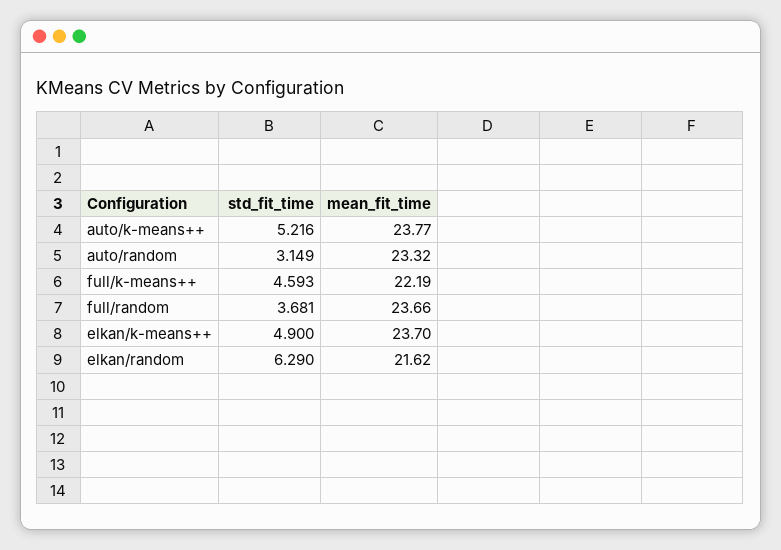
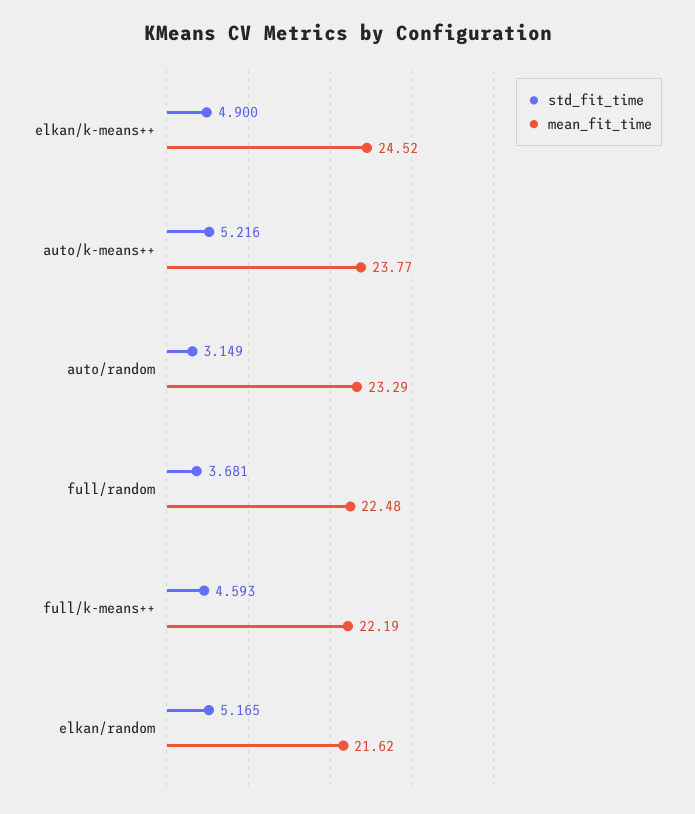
  {
    "std_fit_time": {
      "auto/k-means++": 5.216,
      "auto/random": 3.149,
      "full/k-means++": 4.593,
      "full/random": 3.681,
      "elkan/k-means++": 4.9,
-     "elkan/random": 6.29
+     "elkan/random": 5.165
    },
    "mean_fit_time": {
      "auto/k-means++": 23.77,
-     "auto/random": 23.32,
+     "auto/random": 23.29,
      "full/k-means++": 22.19,
-     "full/random": 23.66,
+     "full/random": 22.48,
-     "elkan/k-means++": 23.7,
+     "elkan/k-means++": 24.52,
      "elkan/random": 21.62
    }
  }

